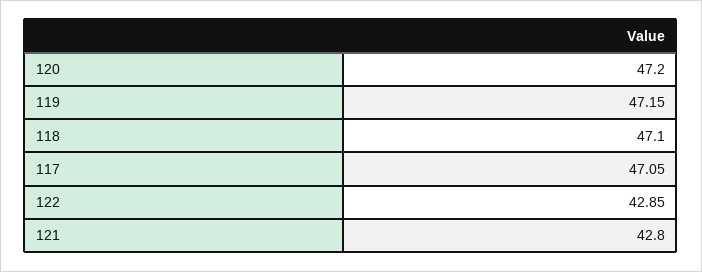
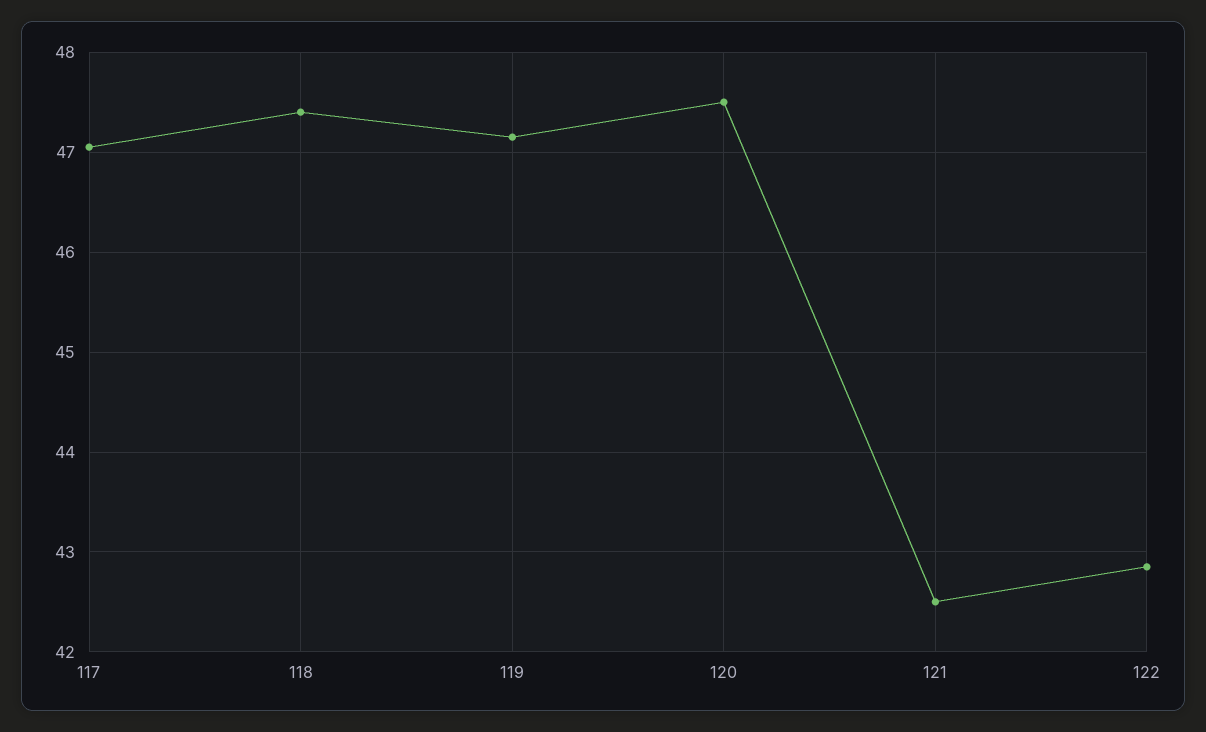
  {
-   "120": 47.2,
+   "120": 47.5,
    "119": 47.15,
-   "118": 47.1,
+   "118": 47.4,
    "117": 47.05,
    "122": 42.85,
-   "121": 42.8
+   "121": 42.5
  }

